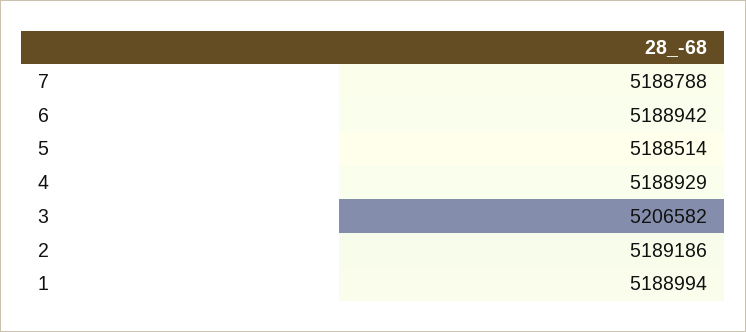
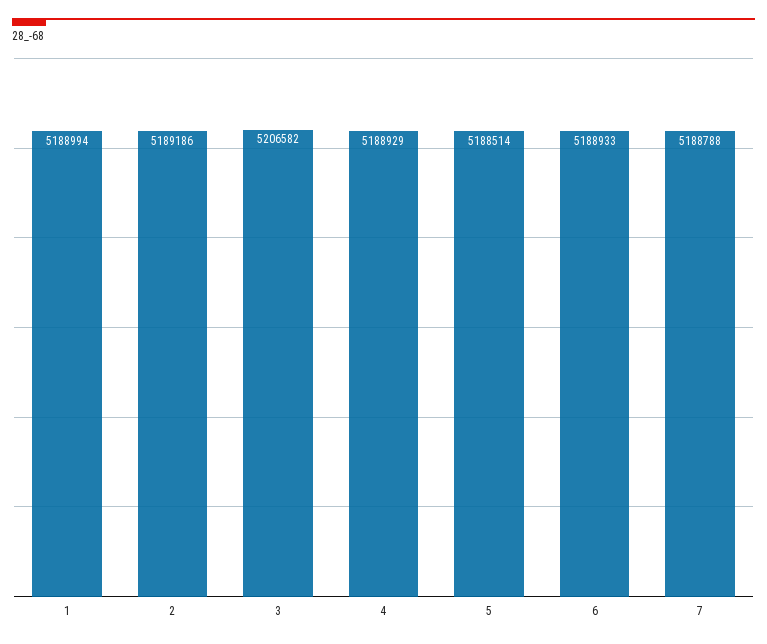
  {
    "7": 5188788,
-   "6": 5188942,
+   "6": 5188933,
    "5": 5188514,
    "4": 5188929,
    "3": 5206582,
    "2": 5189186,
    "1": 5188994
  }

